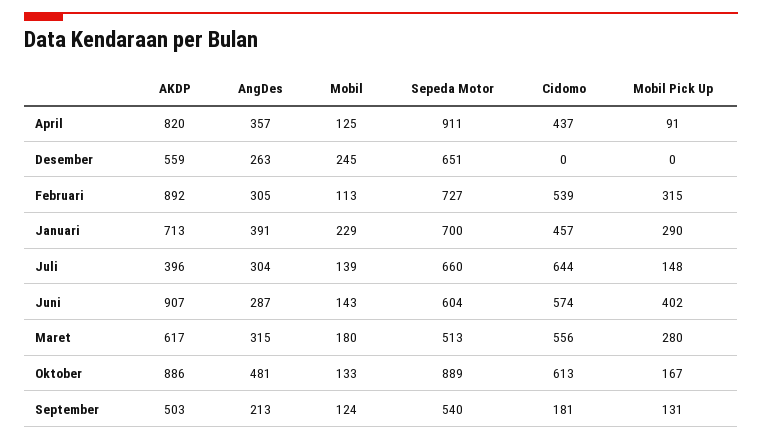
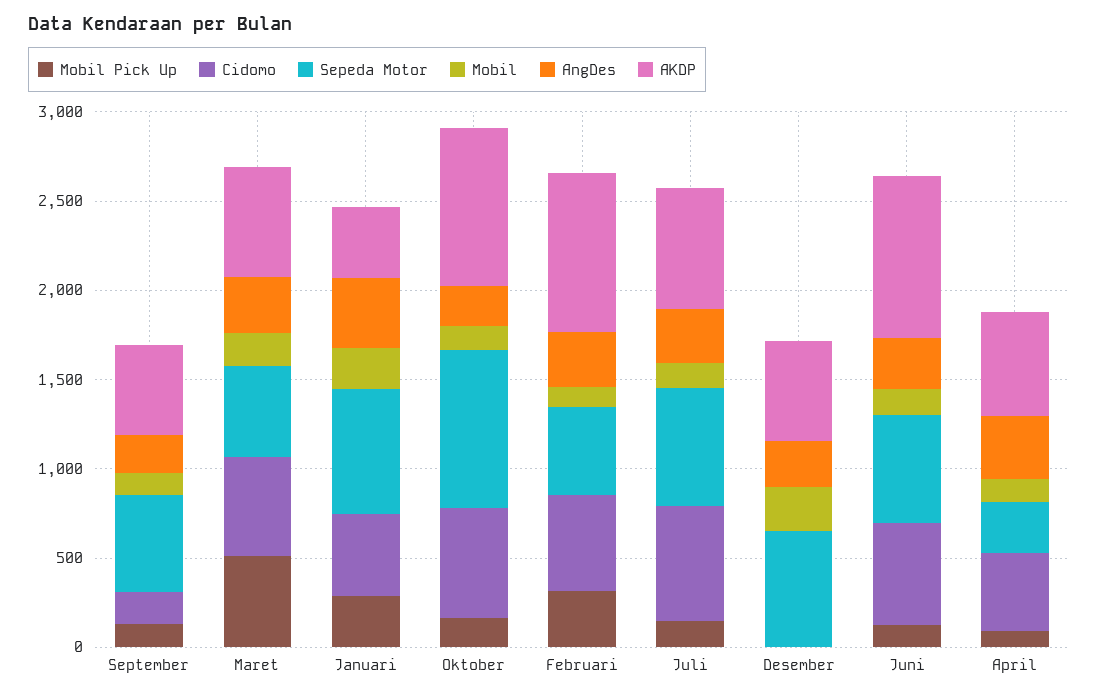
  {
    "AKDP": {
-     "April": 820,
+     "April": 600,
      "Desember": 559,
      "Februari": 892,
-     "Januari": 713,
+     "Januari": 400,
-     "Juli": 396,
+     "Juli": 700,
      "Juni": 907,
      "Maret": 617,
      "Oktober": 886,
      "September": 503
    },
    "AngDes": {
      "April": 357,
      "Desember": 263,
      "Februari": 305,
      "Januari": 391,
      "Juli": 304,
      "Juni": 287,
      "Maret": 315,
-     "Oktober": 481,
+     "Oktober": 200,
      "September": 213
    },
    "Mobil": {
      "April": 125,
      "Desember": 245,
      "Februari": 113,
      "Januari": 229,
      "Juli": 139,
      "Juni": 143,
      "Maret": 180,
      "Oktober": 133,
      "September": 124
    },
    "Sepeda Motor": {
-     "April": 911,
+     "April": 300,
      "Desember": 651,
-     "Februari": 727,
+     "Februari": 500,
      "Januari": 700,
      "Juli": 660,
      "Juni": 604,
      "Maret": 513,
      "Oktober": 889,
      "September": 540
    },
    "Cidomo": {
      "April": 437,
      "Desember": 0,
      "Februari": 539,
      "Januari": 457,
      "Juli": 644,
      "Juni": 574,
      "Maret": 556,
      "Oktober": 613,
      "September": 181
    },
    "Mobil Pick Up": {
      "April": 91,
      "Desember": 0,
      "Februari": 315,
      "Januari": 290,
      "Juli": 148,
-     "Juni": 402,
+     "Juni": 100,
-     "Maret": 280,
+     "Maret": 500,
      "Oktober": 167,
      "September": 131
    }
  }

